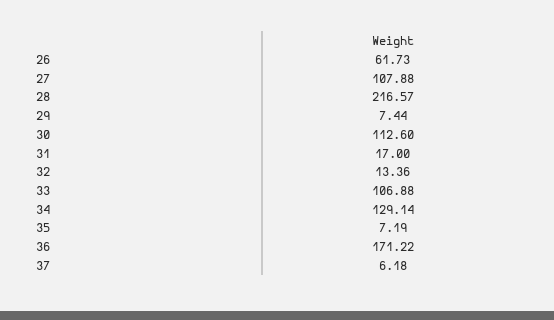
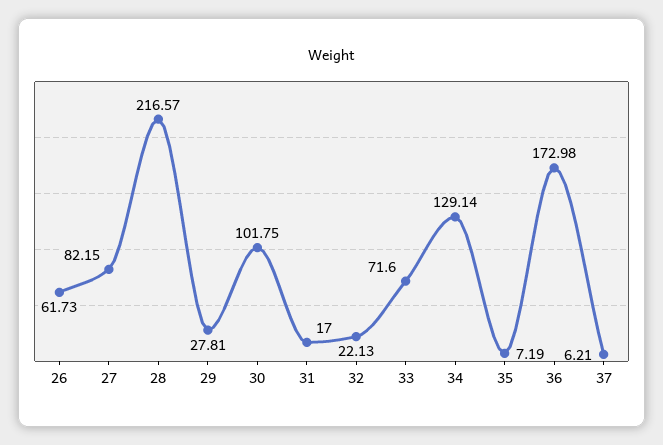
  {
    "26": 61.73,
-   "27": 107.88,
+   "27": 82.15,
    "28": 216.57,
-   "29": 7.44,
+   "29": 27.81,
-   "30": 112.6,
+   "30": 101.75,
    "31": 17,
-   "32": 13.36,
+   "32": 22.13,
-   "33": 106.88,
+   "33": 71.6,
    "34": 129.14,
    "35": 7.19,
-   "36": 171.22,
+   "36": 172.98,
-   "37": 6.18
+   "37": 6.21
  }

